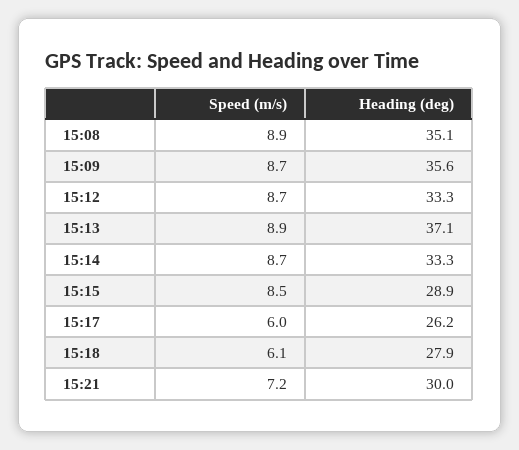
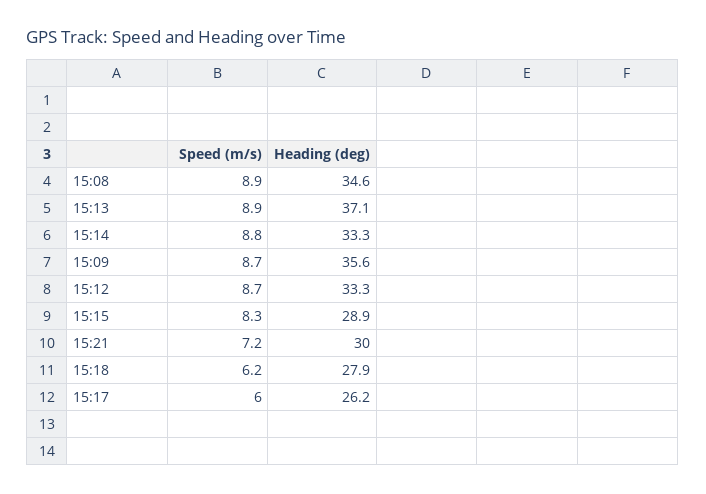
  {
    "Speed (m/s)": {
      "15:08": 8.9,
      "15:09": 8.7,
      "15:12": 8.7,
      "15:13": 8.9,
-     "15:14": 8.7,
+     "15:14": 8.8,
-     "15:15": 8.5,
+     "15:15": 8.3,
      "15:17": 6,
-     "15:18": 6.1,
+     "15:18": 6.2,
      "15:21": 7.2
    },
    "Heading (deg)": {
-     "15:08": 35.1,
+     "15:08": 34.6,
      "15:09": 35.6,
      "15:12": 33.3,
      "15:13": 37.1,
      "15:14": 33.3,
      "15:15": 28.9,
      "15:17": 26.2,
      "15:18": 27.9,
      "15:21": 30
    }
  }

